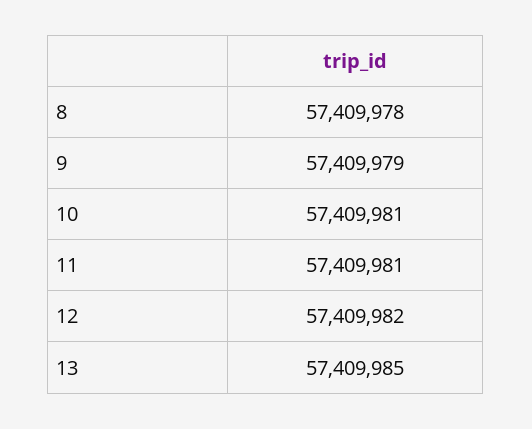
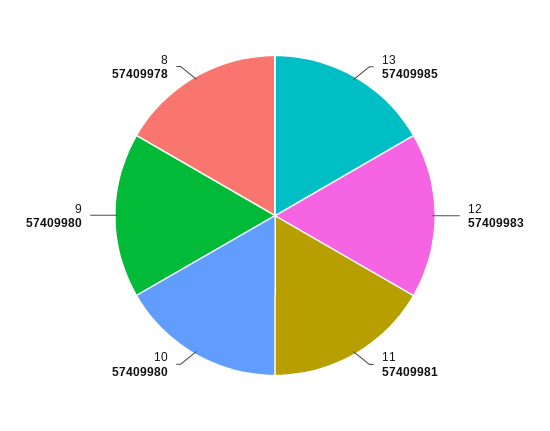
  {
    "8": 57409978,
-   "9": 57409979,
+   "9": 57409980,
-   "10": 57409981,
+   "10": 57409980,
    "11": 57409981,
-   "12": 57409982,
+   "12": 57409983,
    "13": 57409985
  }

